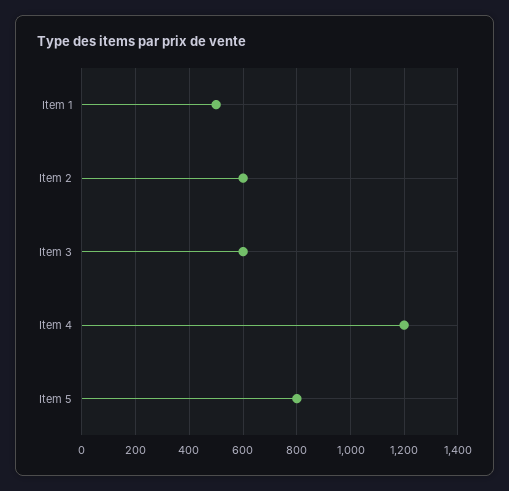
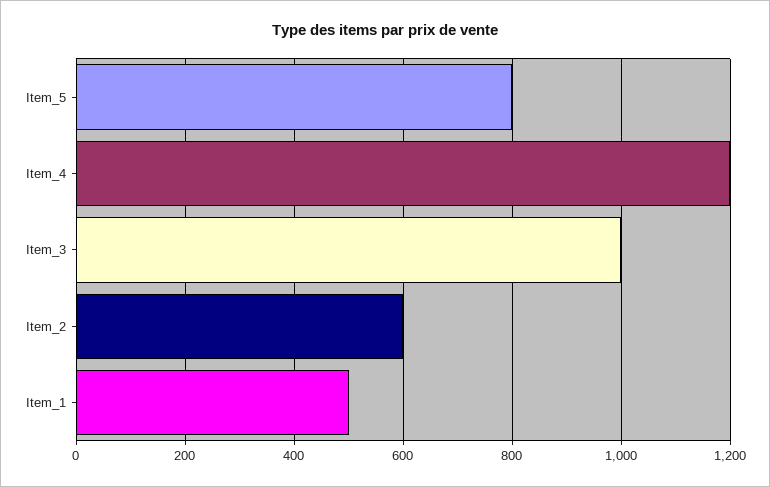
  {
    "Item 1": 500,
    "Item 2": 600,
-   "Item 3": 600,
+   "Item 3": 1000,
    "Item 4": 1200,
    "Item 5": 800
  }

